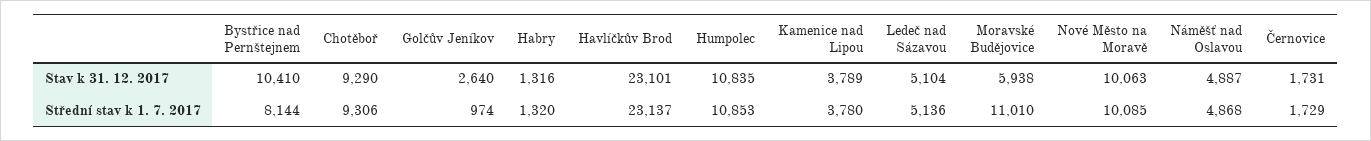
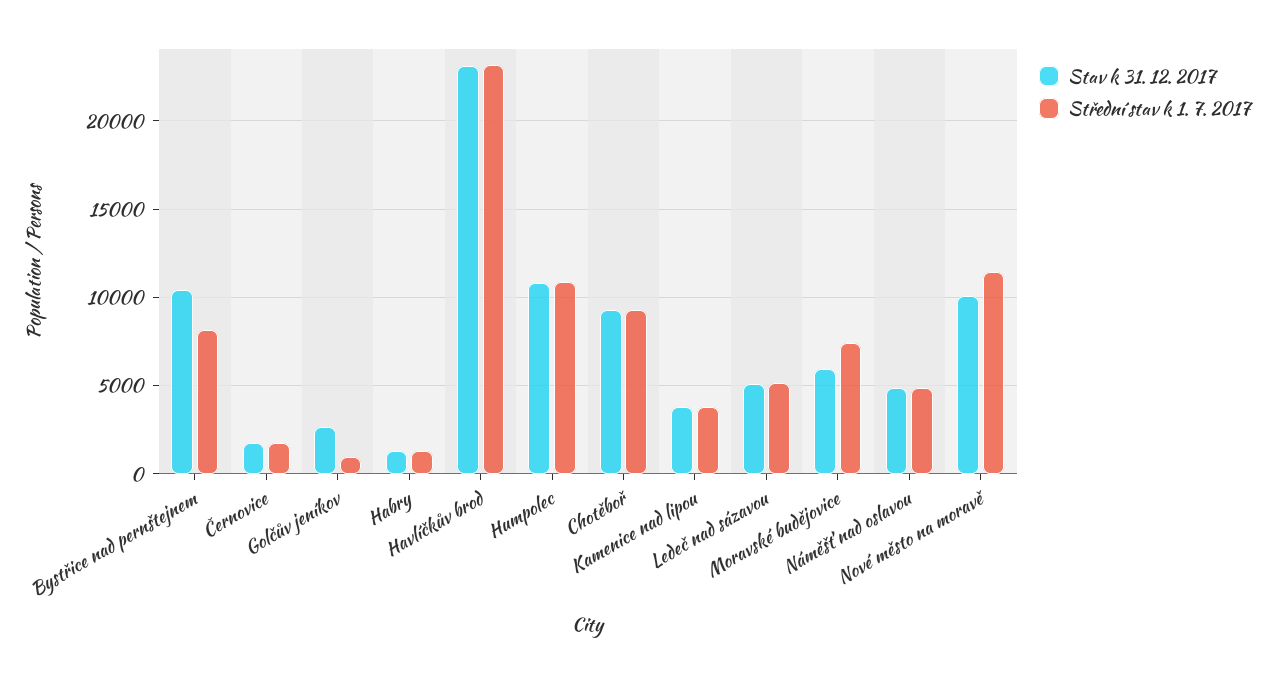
  {
    "Stav k 31. 12. 2017": {
      "Bystřice nad Pernštejnem": 10410,
      "Chotěboř": 9290,
      "Golčův Jeníkov": 2640,
      "Habry": 1316,
      "Havlíčkův Brod": 23101,
      "Humpolec": 10835,
      "Kamenice nad Lipou": 3789,
      "Ledeč nad Sázavou": 5104,
      "Moravské Budějovice": 5938,
      "Nové Město na Moravě": 10063,
      "Náměšť nad Oslavou": 4887,
      "Černovice": 1731
    },
    "Střední stav k 1. 7. 2017": {
      "Bystřice nad Pernštejnem": 8144,
      "Chotěboř": 9306,
      "Golčův Jeníkov": 974,
      "Habry": 1320,
      "Havlíčkův Brod": 23137,
      "Humpolec": 10853,
      "Kamenice nad Lipou": 3780,
      "Ledeč nad Sázavou": 5136,
-     "Moravské Budějovice": 11010,
+     "Moravské Budějovice": 7500,
-     "Nové Město na Moravě": 10085,
+     "Nové Město na Moravě": 11500,
      "Náměšť nad Oslavou": 4868,
      "Černovice": 1729
    }
  }

